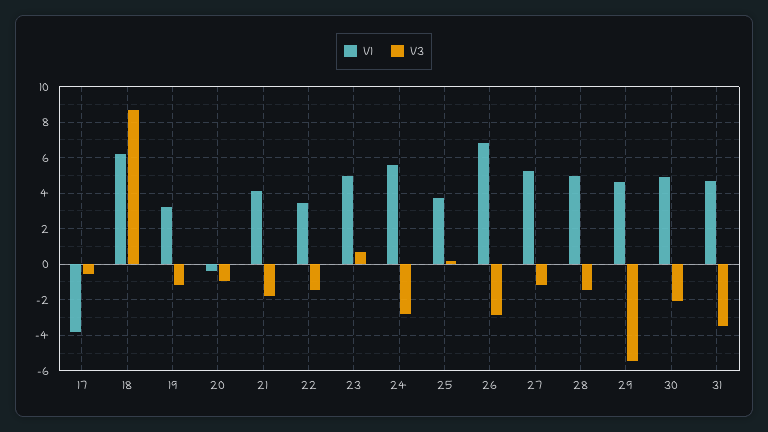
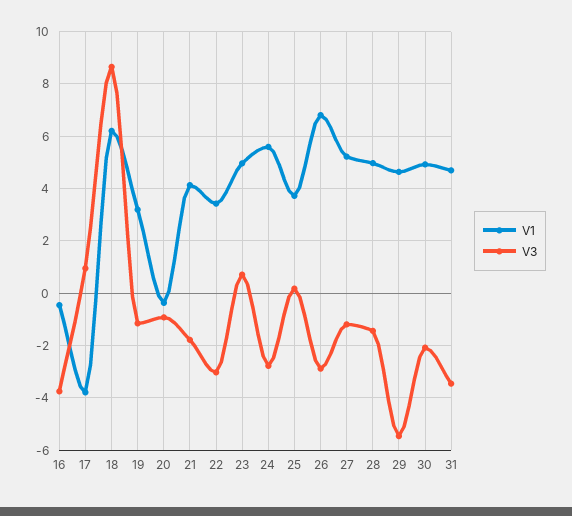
  {
    "V1": {
      "17": -3.75,
      "18": 6.25,
      "19": 3.25,
      "20": -0.25,
      "21": 4.25,
      "22": 3.5,
      "23": 5,
      "24": 5.5,
      "25": 3.75,
      "26": 6.75,
      "27": 5.25,
      "28": 5,
      "29": 4.75,
      "30": 5,
-     "31": 4.75
+     "31": 4.75,
+     "16": -0.5
    },
    "V3": {
-     "17": -0.5,
+     "17": 1,
      "18": 8.75,
      "19": -1.25,
      "20": -1,
      "21": -1.75,
-     "22": -1.5,
+     "22": -3,
      "23": 0.75,
      "24": -2.75,
      "25": 0.25,
      "26": -3,
      "27": -1.25,
      "28": -1.5,
      "29": -5.5,
      "30": -2,
-     "31": -3.5
+     "31": -3.5,
+     "16": -3.75
    }
  }

